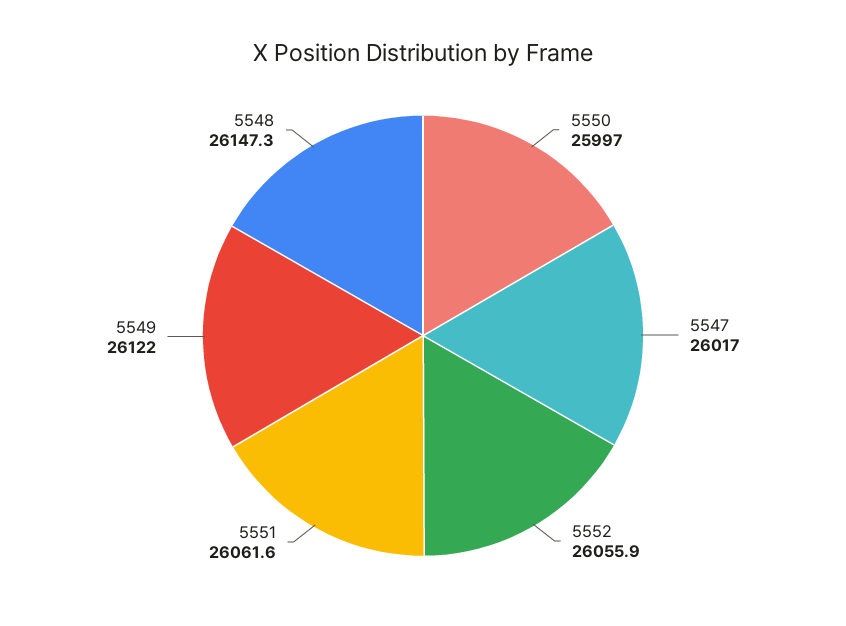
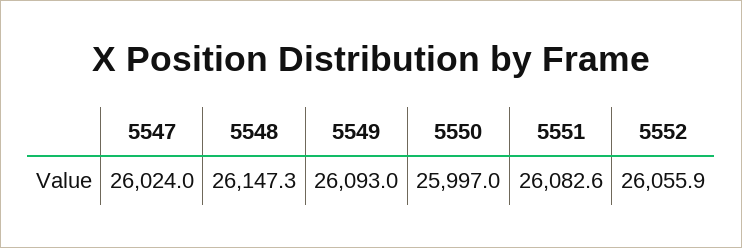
  {
    "5550": 25997,
-   "5547": 26017,
+   "5547": 26024,
    "5552": 26055.9,
-   "5551": 26061.6,
+   "5551": 26082.6,
-   "5549": 26122,
+   "5549": 26093,
    "5548": 26147.3
  }

